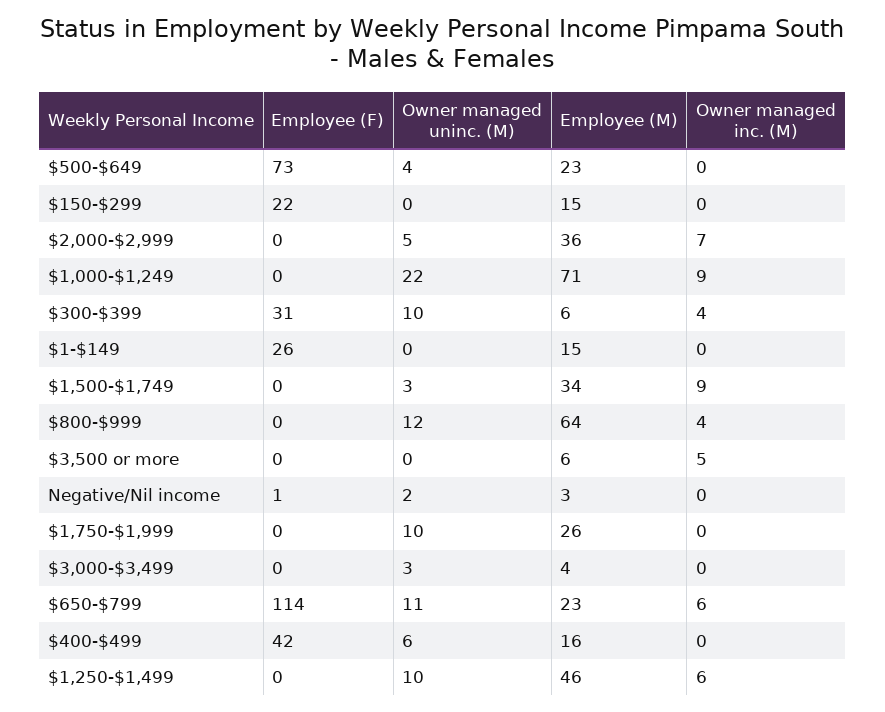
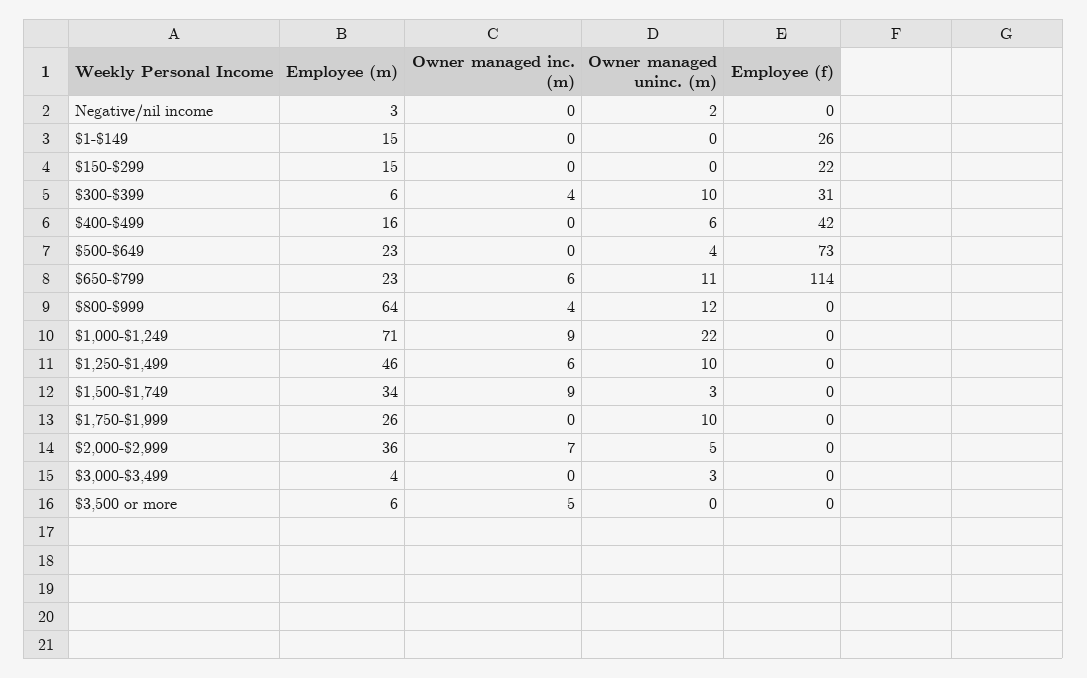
  {
    "Employee (F)": {
      "$500-$649": 73,
      "$150-$299": 22,
      "$2,000-$2,999": 0,
      "$1,000-$1,249": 0,
      "$300-$399": 31,
      "$1-$149": 26,
      "$1,500-$1,749": 0,
      "$800-$999": 0,
      "$3,500 or more": 0,
-     "Negative/Nil income": 1,
+     "Negative/Nil income": 0,
      "$1,750-$1,999": 0,
      "$3,000-$3,499": 0,
      "$650-$799": 114,
      "$400-$499": 42,
      "$1,250-$1,499": 0
    },
    "Owner managed uninc. (M)": {
      "$500-$649": 4,
      "$150-$299": 0,
      "$2,000-$2,999": 5,
      "$1,000-$1,249": 22,
      "$300-$399": 10,
      "$1-$149": 0,
      "$1,500-$1,749": 3,
      "$800-$999": 12,
      "$3,500 or more": 0,
      "Negative/Nil income": 2,
      "$1,750-$1,999": 10,
      "$3,000-$3,499": 3,
      "$650-$799": 11,
      "$400-$499": 6,
      "$1,250-$1,499": 10
    },
    "Employee (M)": {
      "$500-$649": 23,
      "$150-$299": 15,
      "$2,000-$2,999": 36,
      "$1,000-$1,249": 71,
      "$300-$399": 6,
      "$1-$149": 15,
      "$1,500-$1,749": 34,
      "$800-$999": 64,
      "$3,500 or more": 6,
      "Negative/Nil income": 3,
      "$1,750-$1,999": 26,
      "$3,000-$3,499": 4,
      "$650-$799": 23,
      "$400-$499": 16,
      "$1,250-$1,499": 46
    },
    "Owner managed inc. (M)": {
      "$500-$649": 0,
      "$150-$299": 0,
      "$2,000-$2,999": 7,
      "$1,000-$1,249": 9,
      "$300-$399": 4,
      "$1-$149": 0,
      "$1,500-$1,749": 9,
      "$800-$999": 4,
      "$3,500 or more": 5,
      "Negative/Nil income": 0,
      "$1,750-$1,999": 0,
      "$3,000-$3,499": 0,
      "$650-$799": 6,
      "$400-$499": 0,
      "$1,250-$1,499": 6
    }
  }

